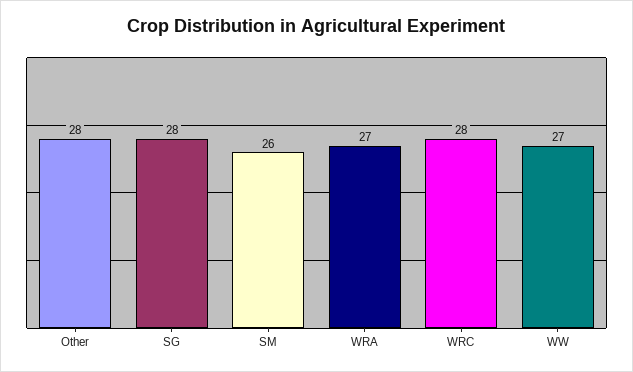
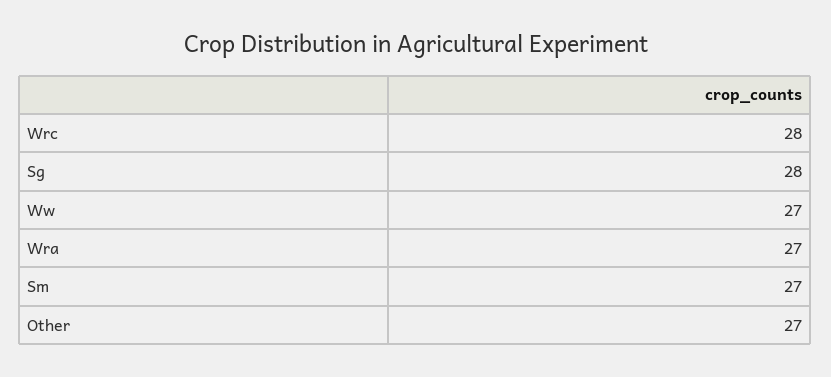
  {
-   "Other": 28,
+   "Other": 27,
    "SG": 28,
-   "SM": 26,
+   "SM": 27,
    "WRA": 27,
    "WRC": 28,
    "WW": 27
  }

